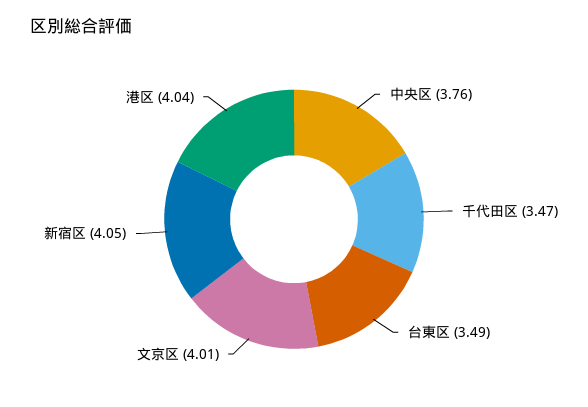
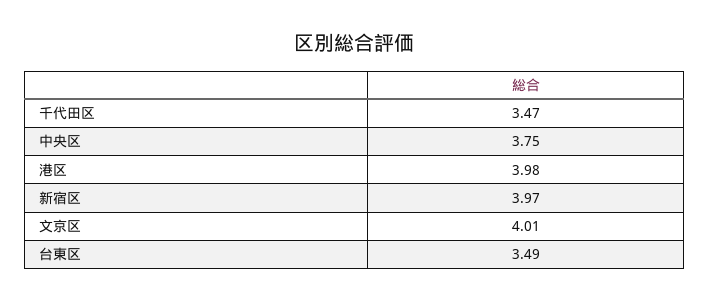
  {
-   "中央区": 3.76,
+   "中央区": 3.75,
    "千代田区": 3.47,
    "台東区": 3.49,
    "文京区": 4.01,
-   "新宿区": 4.05,
+   "新宿区": 3.97,
-   "港区": 4.04
+   "港区": 3.98
  }

